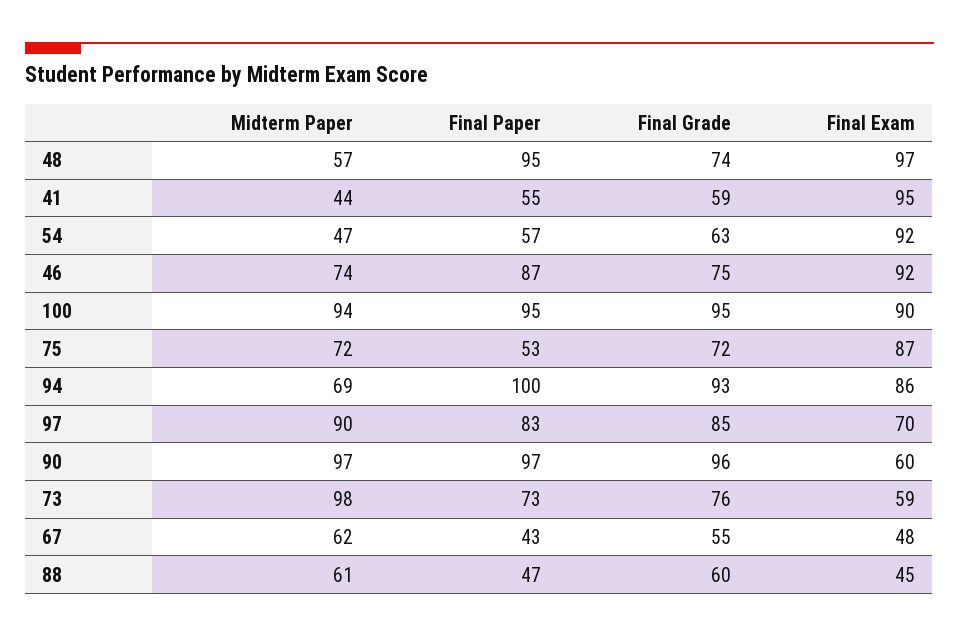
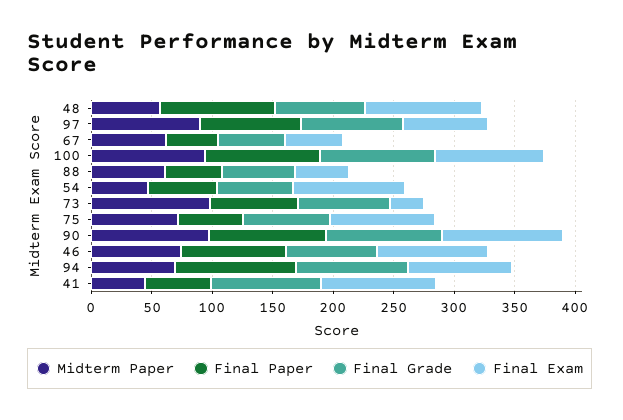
  {
    "Midterm Paper": {
      "48": 57,
      "41": 44,
      "54": 47,
      "46": 74,
      "100": 94,
      "75": 72,
      "94": 69,
      "97": 90,
      "90": 97,
      "73": 98,
      "67": 62,
      "88": 61
    },
    "Final Paper": {
      "48": 95,
      "41": 55,
      "54": 57,
      "46": 87,
      "100": 95,
      "75": 53,
      "94": 100,
      "97": 83,
      "90": 97,
      "73": 73,
      "67": 43,
      "88": 47
    },
    "Final Grade": {
      "48": 74,
-     "41": 59,
+     "41": 90,
      "54": 63,
      "46": 75,
      "100": 95,
      "75": 72,
      "94": 93,
      "97": 85,
      "90": 96,
      "73": 76,
      "67": 55,
      "88": 60
    },
    "Final Exam": {
      "48": 97,
      "41": 95,
      "54": 92,
      "46": 92,
      "100": 90,
      "75": 87,
      "94": 86,
      "97": 70,
-     "90": 60,
+     "90": 100,
-     "73": 59,
+     "73": 30,
      "67": 48,
      "88": 45
    }
  }

